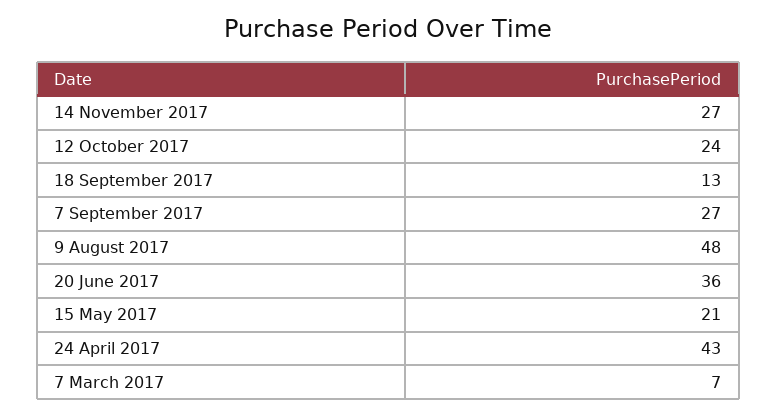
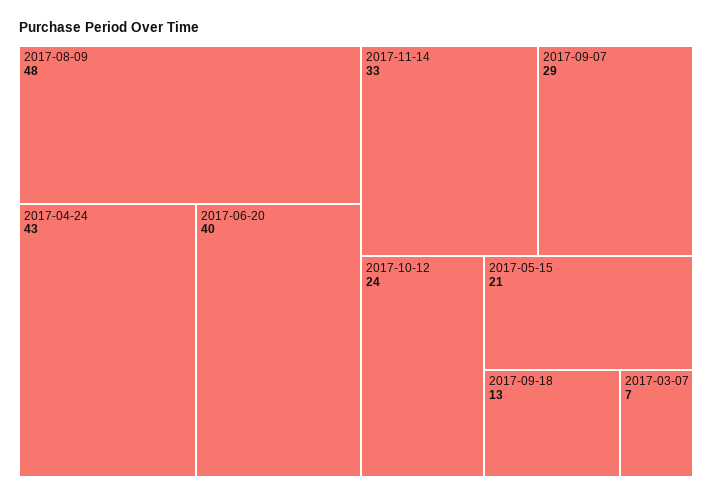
  {
-   "14 November 2017": 27,
+   "14 November 2017": 33,
    "12 October 2017": 24,
    "18 September 2017": 13,
-   "7 September 2017": 27,
+   "7 September 2017": 29,
    "9 August 2017": 48,
-   "20 June 2017": 36,
+   "20 June 2017": 40,
    "15 May 2017": 21,
    "24 April 2017": 43,
    "7 March 2017": 7
  }

